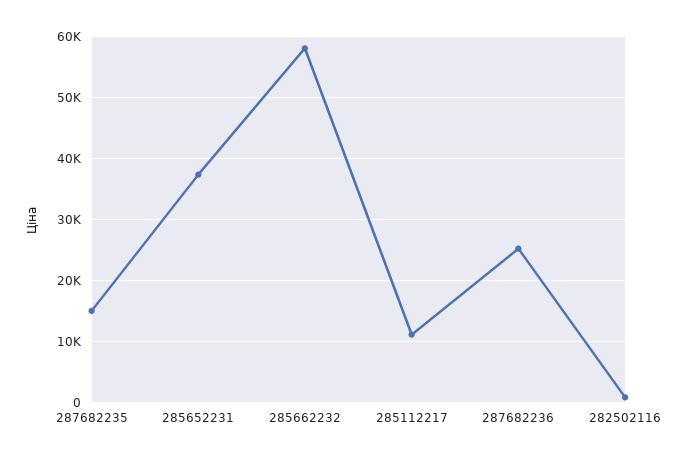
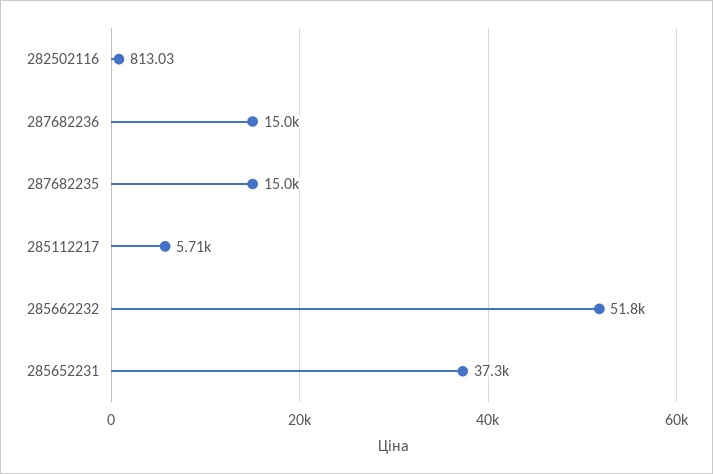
  {
    "287682235": 15000,
    "285652231": 37300,
-   "285662232": 58000,
+   "285662232": 51800,
-   "285112217": 11000,
+   "285112217": 5710,
-   "287682236": 25000,
+   "287682236": 15000,
    "282502116": 813.03
  }

